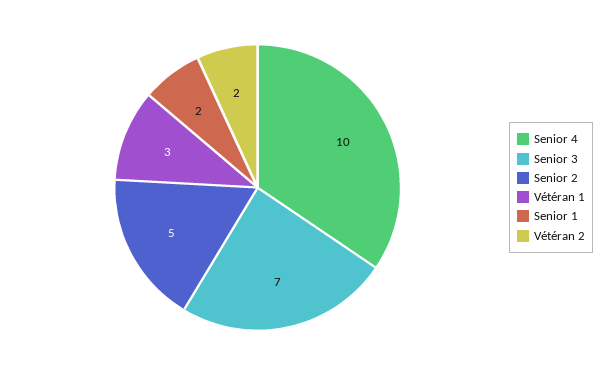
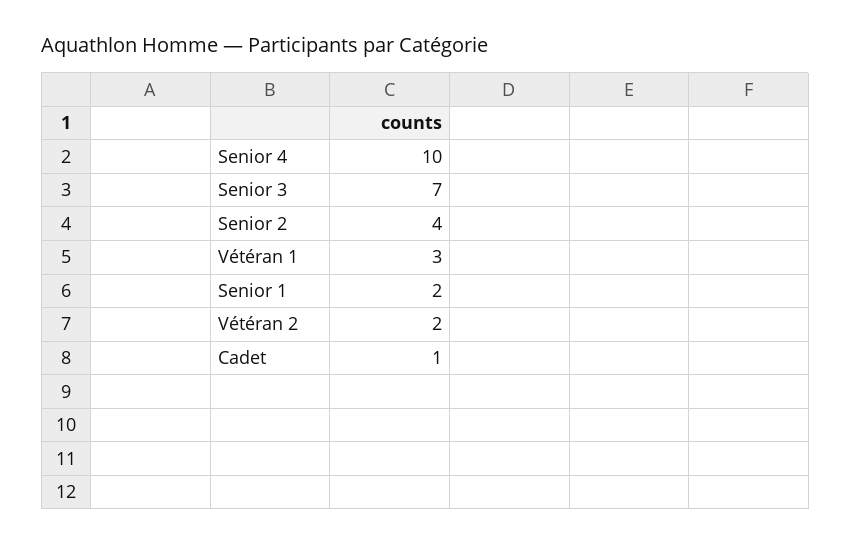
  {
    "Senior 4": 10,
    "Senior 3": 7,
-   "Senior 2": 5,
+   "Senior 2": 4,
    "Vétéran 1": 3,
    "Senior 1": 2,
-   "Vétéran 2": 2
+   "Vétéran 2": 2,
+   "Cadet": 1
  }

